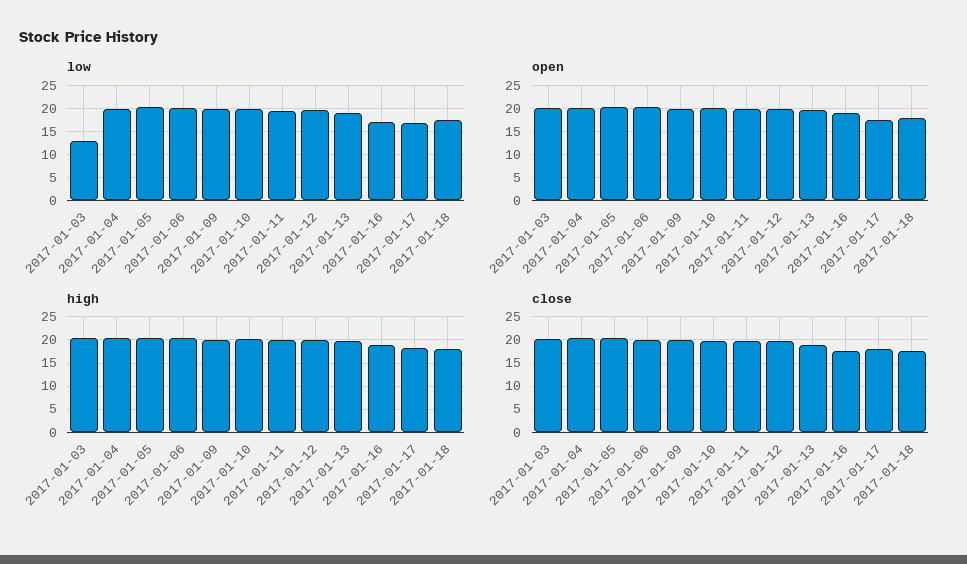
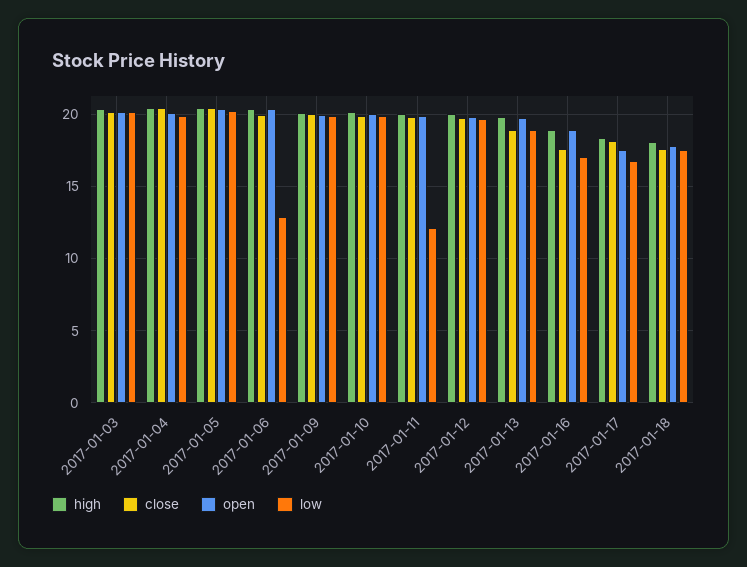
  {
    "low": {
-     "2017-01-03": 12.5,
+     "2017-01-03": 20,
      "2017-01-04": 20,
      "2017-01-05": 20,
-     "2017-01-06": 20,
+     "2017-01-06": 13,
      "2017-01-09": 20,
      "2017-01-10": 20,
-     "2017-01-11": 20,
+     "2017-01-11": 12,
      "2017-01-12": 19.5,
      "2017-01-13": 19,
      "2017-01-16": 17,
      "2017-01-17": 16.5,
      "2017-01-18": 17.5
    },
    "open": {
      "2017-01-03": 20,
      "2017-01-04": 20,
      "2017-01-05": 20.5,
      "2017-01-06": 20.5,
      "2017-01-09": 20,
      "2017-01-10": 20,
      "2017-01-11": 20,
      "2017-01-12": 20,
      "2017-01-13": 19.5,
      "2017-01-16": 19,
      "2017-01-17": 17.5,
      "2017-01-18": 18
    },
    "high": {
      "2017-01-03": 20.5,
      "2017-01-04": 20.5,
      "2017-01-05": 20.5,
      "2017-01-06": 20.5,
      "2017-01-09": 20,
      "2017-01-10": 20,
      "2017-01-11": 20,
      "2017-01-12": 20,
      "2017-01-13": 20,
      "2017-01-16": 19,
      "2017-01-17": 18.5,
      "2017-01-18": 18
    },
    "close": {
      "2017-01-03": 20,
      "2017-01-04": 20.5,
      "2017-01-05": 20.5,
      "2017-01-06": 20,
      "2017-01-09": 20,
      "2017-01-10": 20,
      "2017-01-11": 20,
      "2017-01-12": 19.5,
      "2017-01-13": 19,
      "2017-01-16": 17.5,
      "2017-01-17": 18,
      "2017-01-18": 17.5
    }
  }

